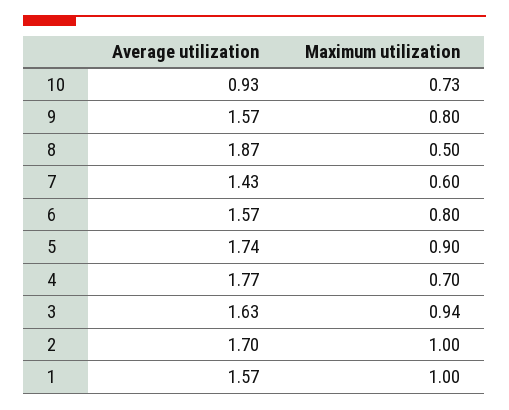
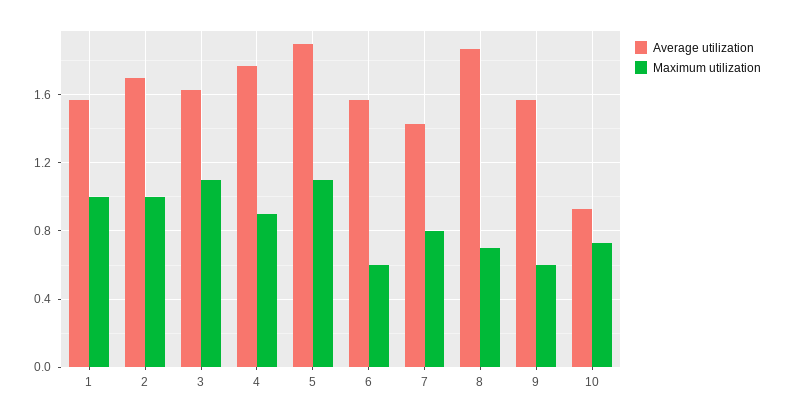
  {
    "Average utilization": {
      "10": 0.93,
      "9": 1.57,
      "8": 1.87,
      "7": 1.43,
      "6": 1.57,
-     "5": 1.74,
+     "5": 1.9,
      "4": 1.77,
      "3": 1.63,
      "2": 1.7,
      "1": 1.57
    },
    "Maximum utilization": {
      "10": 0.73,
-     "9": 0.8,
+     "9": 0.6,
-     "8": 0.5,
+     "8": 0.7,
-     "7": 0.6,
+     "7": 0.8,
-     "6": 0.8,
+     "6": 0.6,
-     "5": 0.9,
+     "5": 1.1,
-     "4": 0.7,
+     "4": 0.9,
-     "3": 0.94,
+     "3": 1.1,
      "2": 1,
      "1": 1
    }
  }

